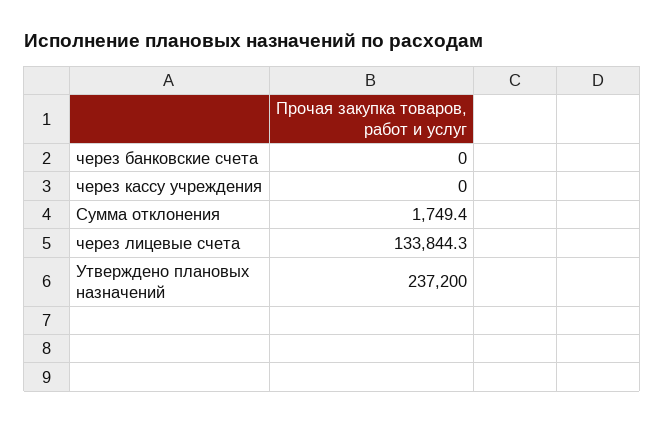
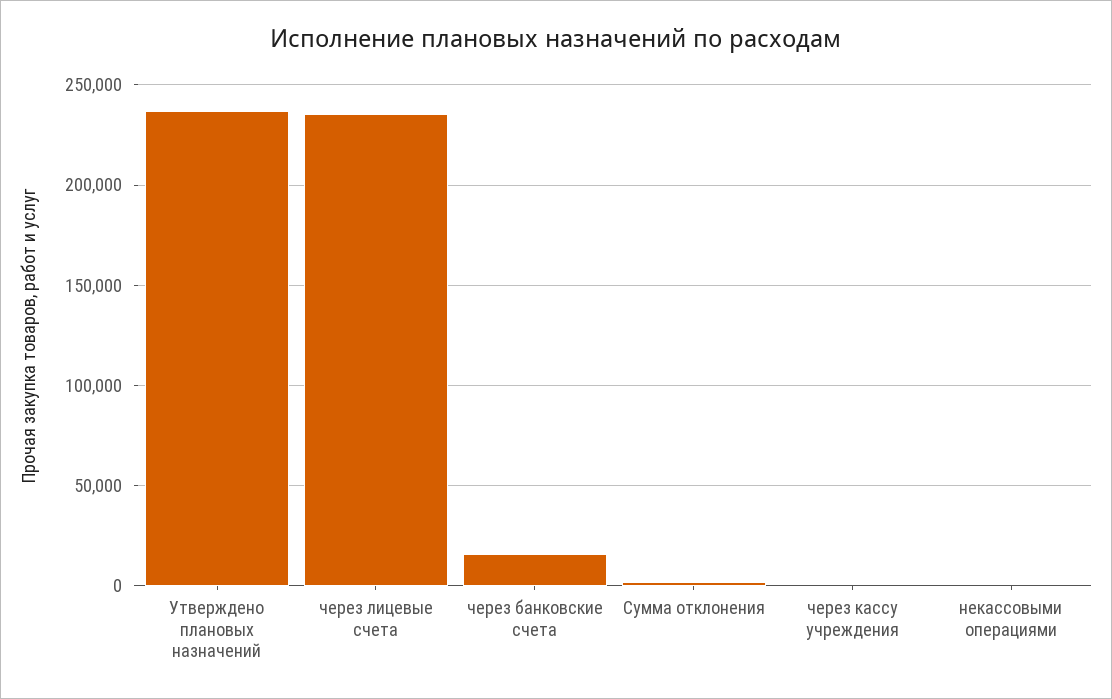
  {
-   "через банковские счета": 0,
+   "через банковские счета": 15000,
    "через кассу учреждения": 0,
    "Сумма отклонения": 1749.4,
-   "через лицевые счета": 133844.3,
+   "через лицевые счета": 235000,
-   "Утверждено плановых назначений": 237200
+   "Утверждено плановых назначений": 237200,
+   "некассовыми операциями": 0
  }

